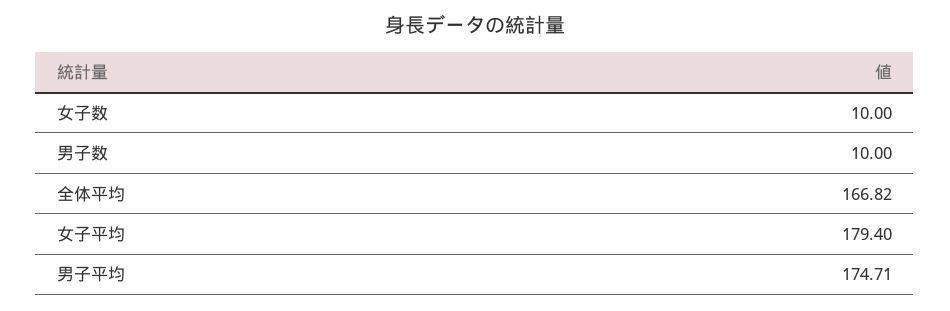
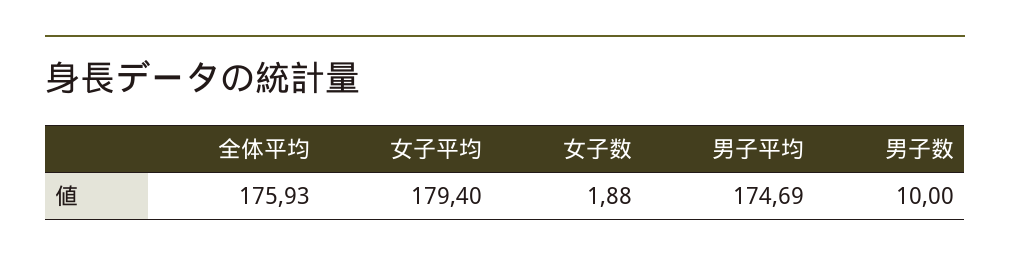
  {
-   "女子数": 10,
+   "女子数": 1.88,
    "男子数": 10,
-   "全体平均": 166.82,
+   "全体平均": 175.93,
    "女子平均": 179.4,
-   "男子平均": 174.71
+   "男子平均": 174.69
  }

